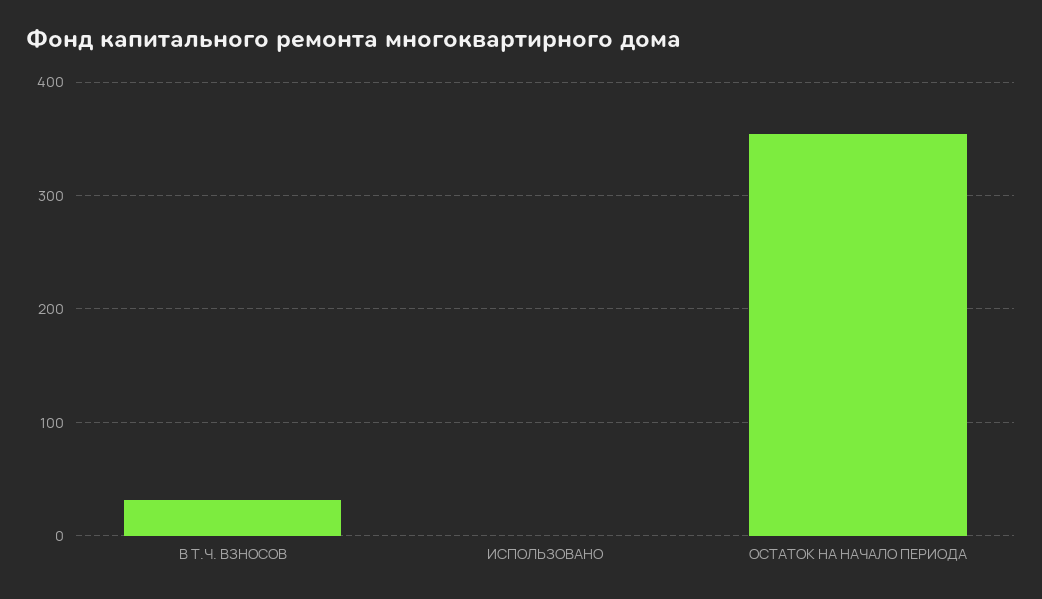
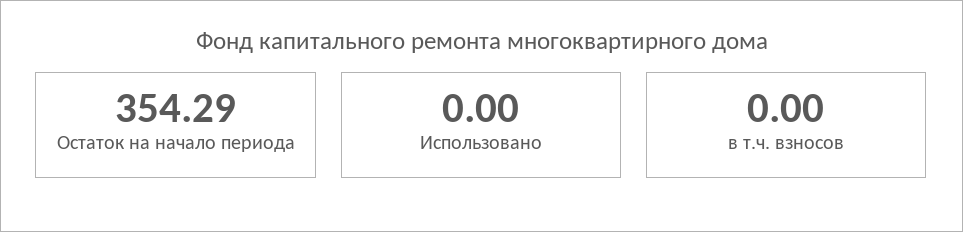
  {
-   "В Т.Ч. ВЗНОСОВ": 30,
+   "В Т.Ч. ВЗНОСОВ": 0,
    "ИСПОЛЬЗОВАНО": 0,
    "ОСТАТОК НА НАЧАЛО ПЕРИОДА": 354.29
  }

